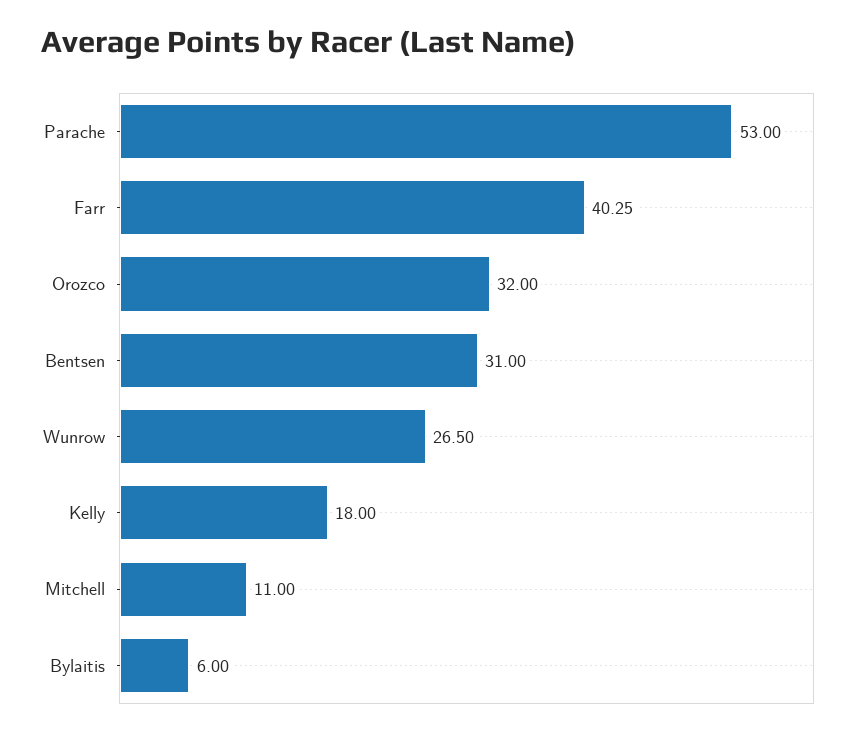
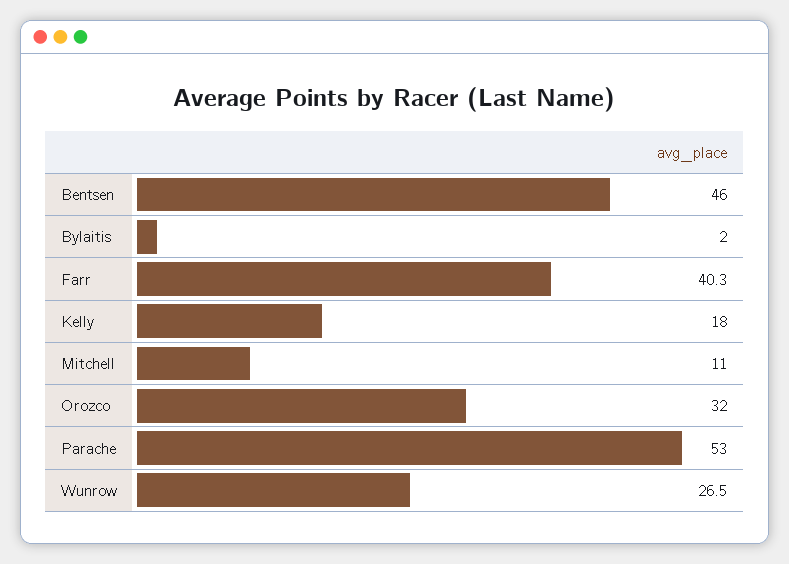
  {
    "Parache": 53,
    "Farr": 40.25,
    "Orozco": 32,
-   "Bentsen": 31,
+   "Bentsen": 46,
    "Wunrow": 26.5,
    "Kelly": 18,
    "Mitchell": 11,
-   "Bylaitis": 6
+   "Bylaitis": 2
  }

